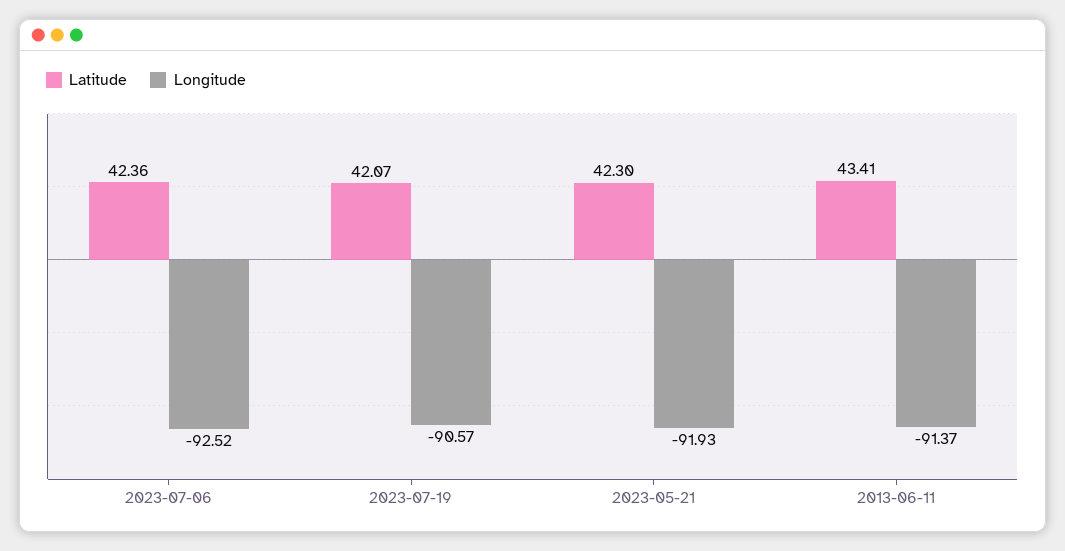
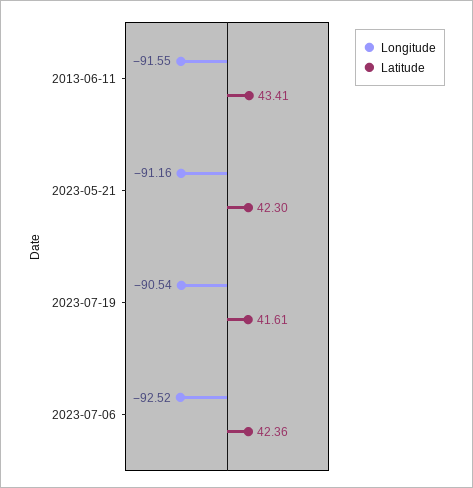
  {
    "Latitude": {
      "2023-07-06": 42.36,
-     "2023-07-19": 42.07,
+     "2023-07-19": 41.61,
      "2023-05-21": 42.3,
      "2013-06-11": 43.41
    },
    "Longitude": {
      "2023-07-06": -92.52,
-     "2023-07-19": -90.57,
+     "2023-07-19": -90.54,
-     "2023-05-21": -91.93,
+     "2023-05-21": -91.16,
-     "2013-06-11": -91.37
+     "2013-06-11": -91.55
    }
  }

